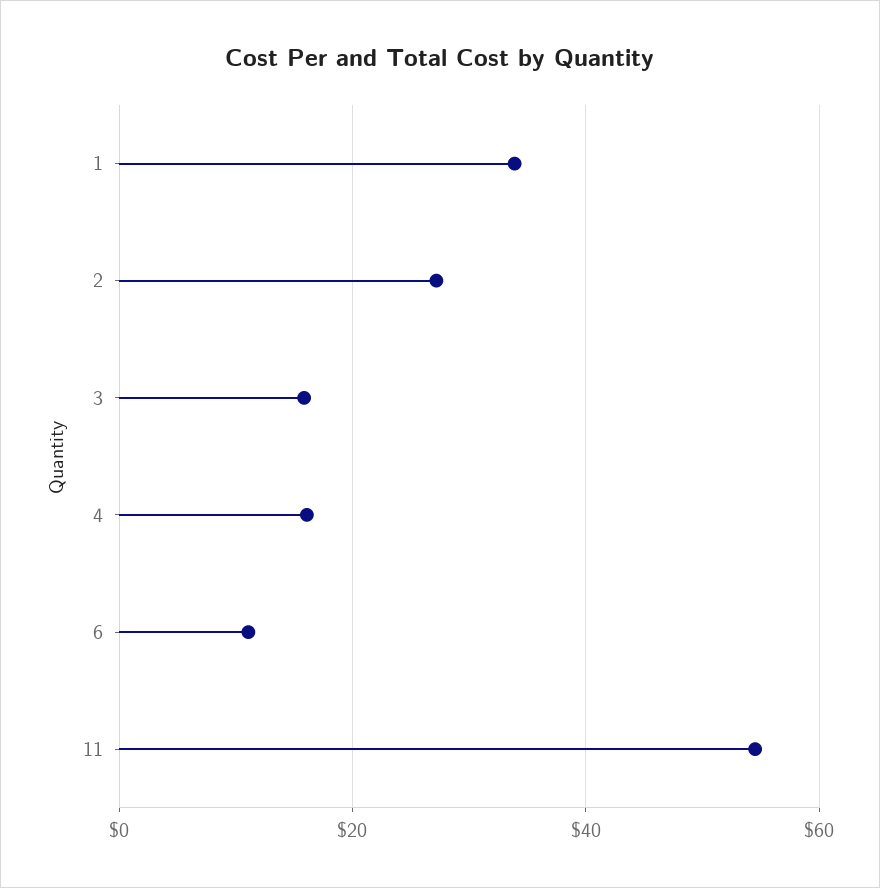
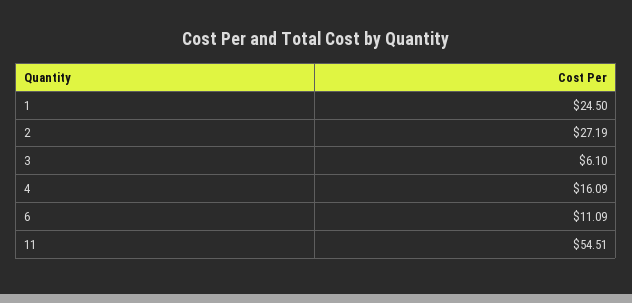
  {
-   "1": 34,
+   "1": 24.5,
    "2": 27.19,
-   "3": 16,
+   "3": 6.1,
    "4": 16.09,
    "6": 11.09,
    "11": 54.51
  }

